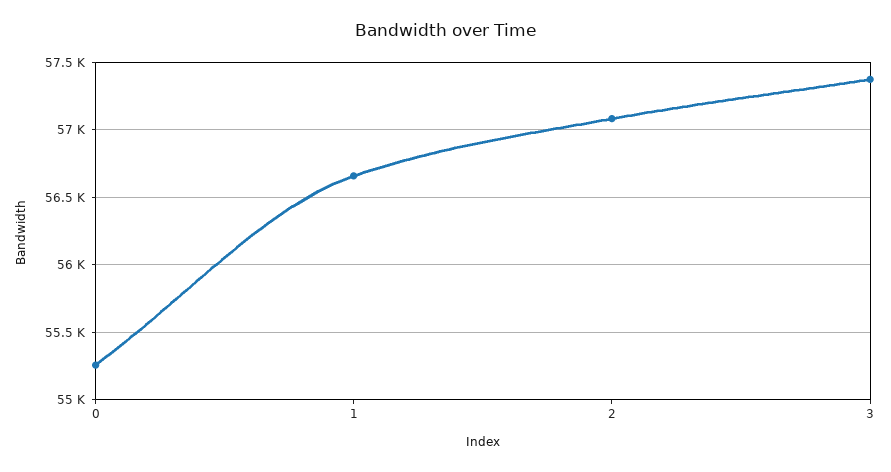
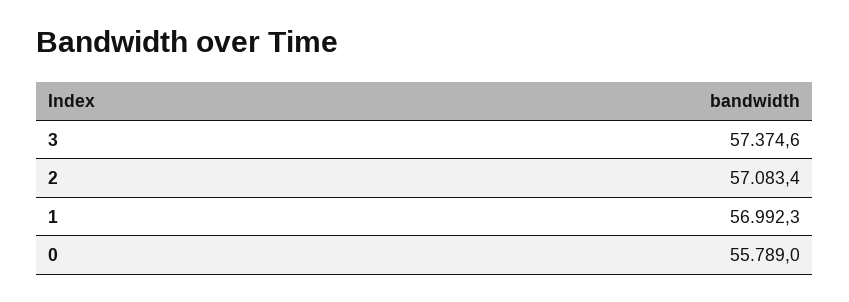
  {
-   "0": 55250,
+   "0": 55789,
-   "1": 56650,
+   "1": 56992.3,
    "2": 57083.4,
    "3": 57374.6
  }

